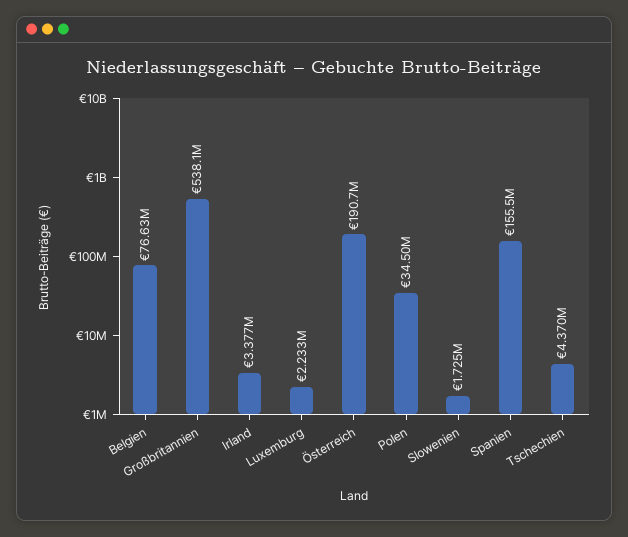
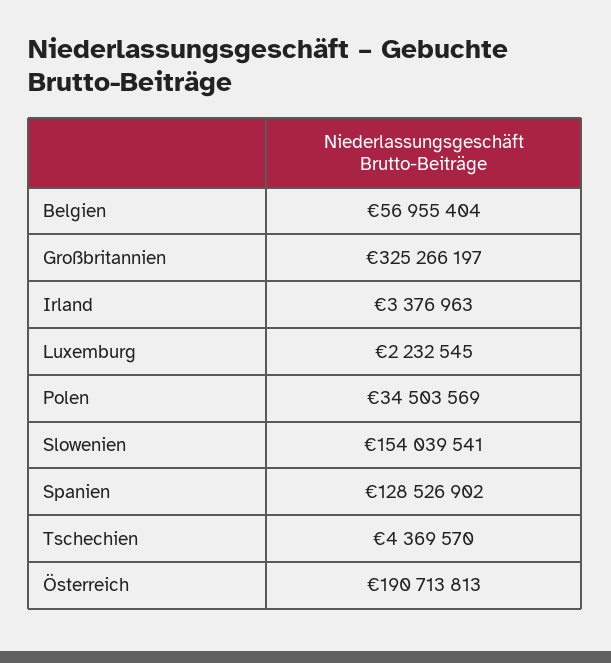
  {
-   "Belgien": 76630000,
+   "Belgien": 56955404,
-   "Großbritannien": 538100000,
+   "Großbritannien": 325266197,
    "Irland": 3376963,
    "Luxemburg": 2232545,
    "Österreich": 190713813,
    "Polen": 34503569,
-   "Slowenien": 1725000,
+   "Slowenien": 154039541,
-   "Spanien": 155500000,
+   "Spanien": 128526902,
    "Tschechien": 4369570
  }

